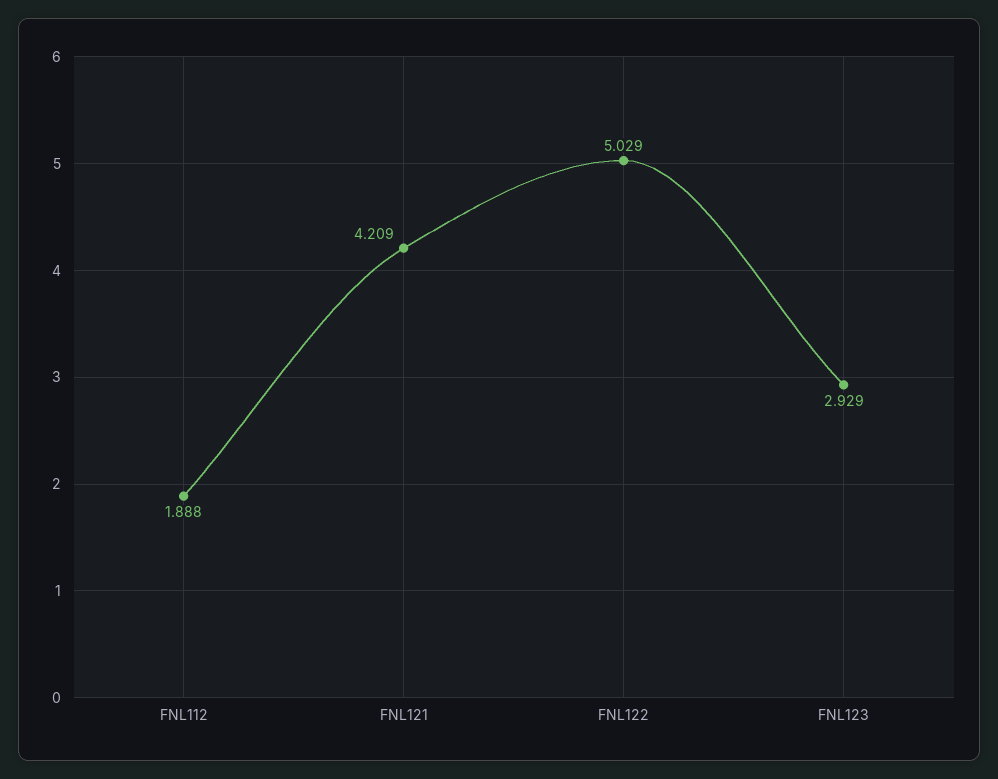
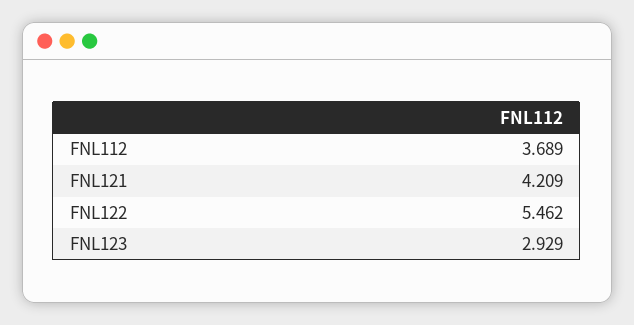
  {
-   "FNL112": 1.888,
+   "FNL112": 3.689,
    "FNL121": 4.209,
-   "FNL122": 5.029,
+   "FNL122": 5.462,
    "FNL123": 2.929
  }

